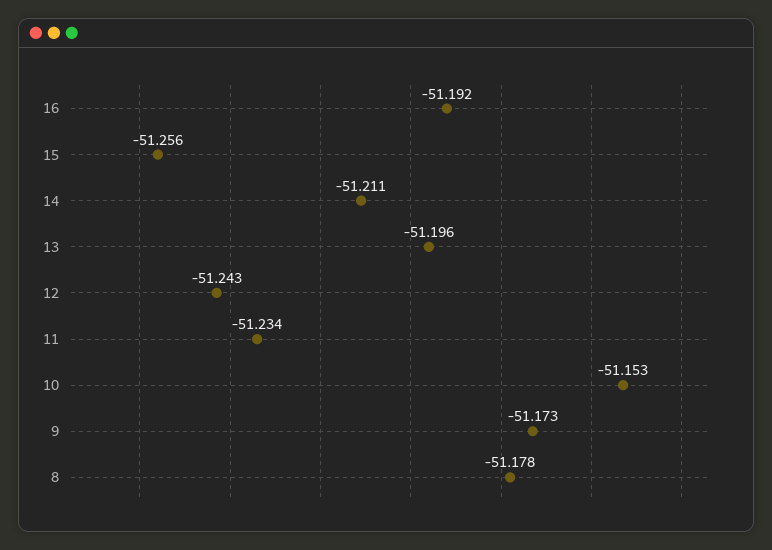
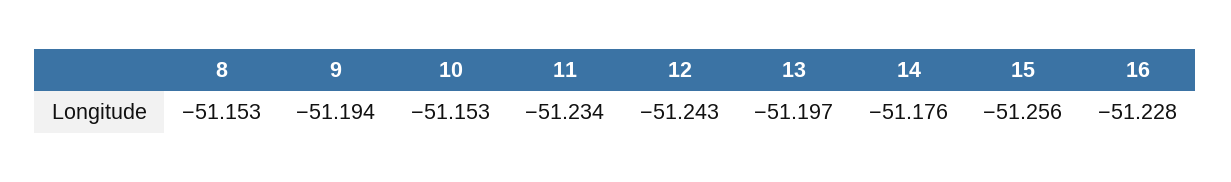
  {
-   "16": -51.192,
+   "16": -51.228,
    "15": -51.256,
-   "14": -51.211,
+   "14": -51.176,
-   "13": -51.196,
+   "13": -51.197,
    "12": -51.243,
    "11": -51.234,
    "10": -51.153,
-   "9": -51.173,
+   "9": -51.194,
-   "8": -51.178
+   "8": -51.153
  }

